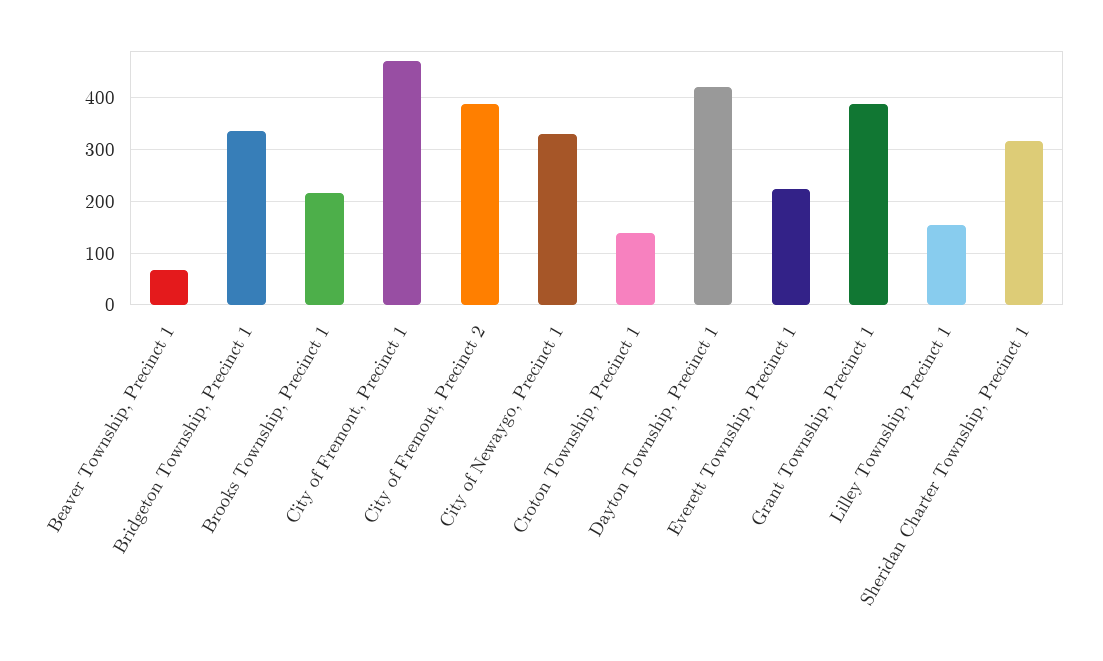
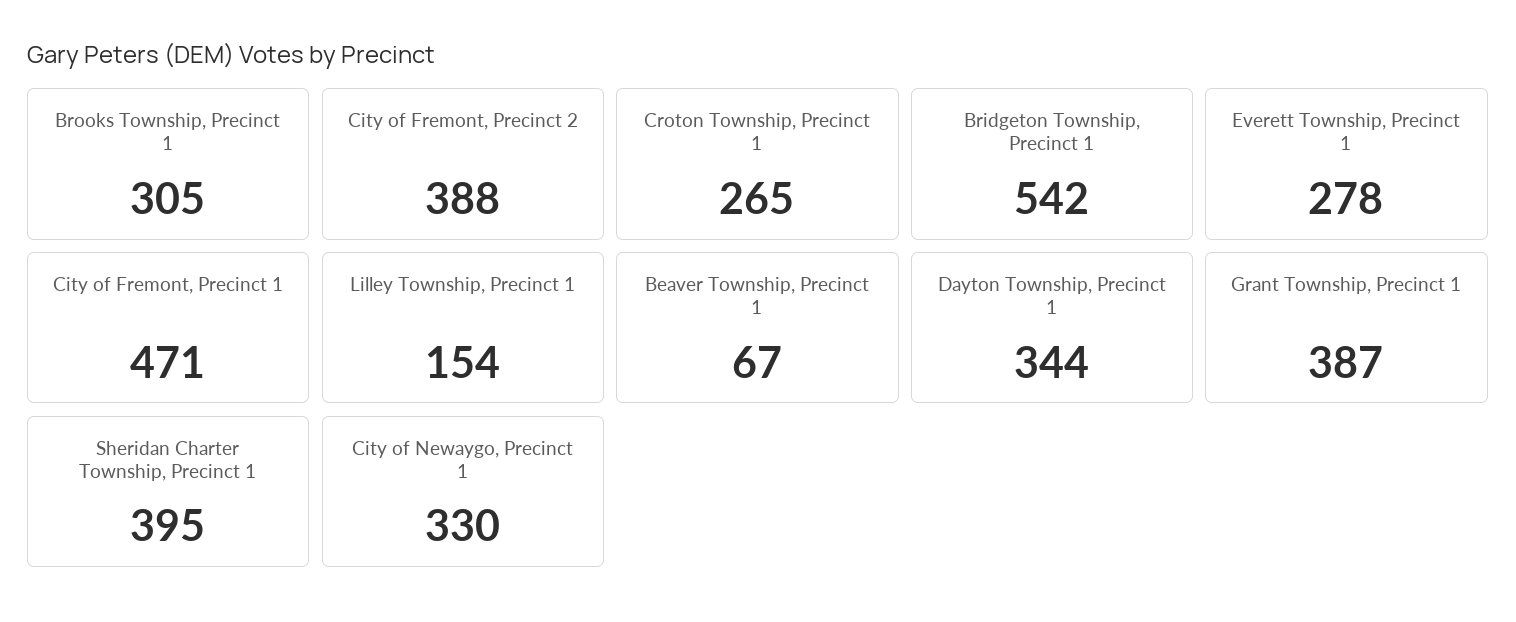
  {
    "Beaver Township, Precinct 1": 67,
-   "Bridgeton Township, Precinct 1": 340,
+   "Bridgeton Township, Precinct 1": 542,
-   "Brooks Township, Precinct 1": 220,
+   "Brooks Township, Precinct 1": 305,
    "City of Fremont, Precinct 1": 471,
    "City of Fremont, Precinct 2": 388,
    "City of Newaygo, Precinct 1": 330,
-   "Croton Township, Precinct 1": 140,
+   "Croton Township, Precinct 1": 265,
-   "Dayton Township, Precinct 1": 420,
+   "Dayton Township, Precinct 1": 344,
-   "Everett Township, Precinct 1": 220,
+   "Everett Township, Precinct 1": 278,
    "Grant Township, Precinct 1": 387,
    "Lilley Township, Precinct 1": 154,
-   "Sheridan Charter Township, Precinct 1": 320
+   "Sheridan Charter Township, Precinct 1": 395
  }

